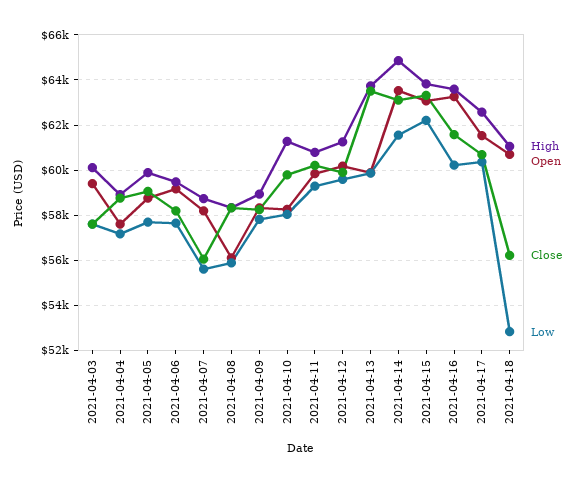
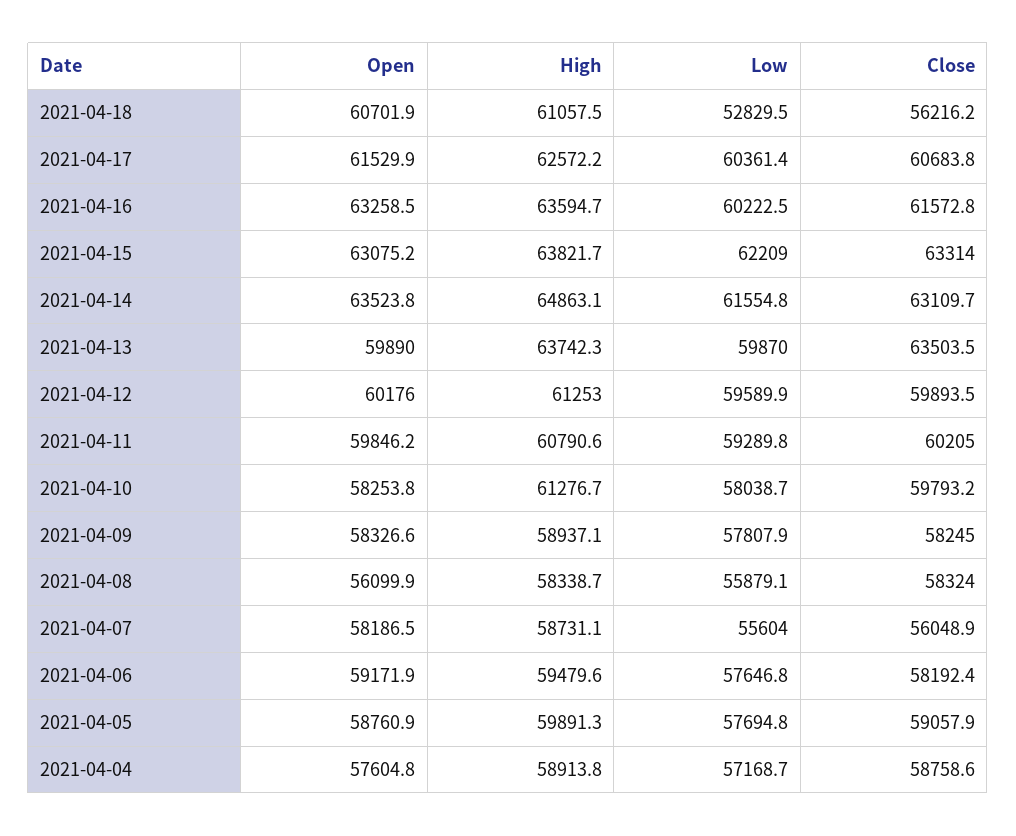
  {
    "High": {
-     "2021-04-03": 60000,
      "2021-04-04": 58913.8,
      "2021-04-05": 59891.3,
      "2021-04-06": 59479.6,
      "2021-04-07": 58731.1,
      "2021-04-08": 58338.7,
      "2021-04-09": 58937.1,
      "2021-04-10": 61276.7,
      "2021-04-11": 60790.6,
      "2021-04-12": 61253,
      "2021-04-13": 63742.3,
      "2021-04-14": 64863.1,
      "2021-04-15": 63821.7,
      "2021-04-16": 63594.7,
      "2021-04-17": 62572.2,
      "2021-04-18": 61057.5
    },
    "Open": {
-     "2021-04-03": 59500,
      "2021-04-04": 57604.8,
      "2021-04-05": 58760.9,
      "2021-04-06": 59171.9,
      "2021-04-07": 58186.5,
      "2021-04-08": 56099.9,
      "2021-04-09": 58326.6,
      "2021-04-10": 58253.8,
      "2021-04-11": 59846.2,
      "2021-04-12": 60176,
      "2021-04-13": 59890,
      "2021-04-14": 63523.8,
      "2021-04-15": 63075.2,
      "2021-04-16": 63258.5,
      "2021-04-17": 61529.9,
      "2021-04-18": 60701.9
    },
    "Close": {
-     "2021-04-03": 57500,
      "2021-04-04": 58758.6,
      "2021-04-05": 59057.9,
      "2021-04-06": 58192.4,
      "2021-04-07": 56048.9,
      "2021-04-08": 58324,
      "2021-04-09": 58245,
      "2021-04-10": 59793.2,
      "2021-04-11": 60205,
      "2021-04-12": 59893.5,
      "2021-04-13": 63503.5,
      "2021-04-14": 63109.7,
      "2021-04-15": 63314,
      "2021-04-16": 61572.8,
      "2021-04-17": 60683.8,
      "2021-04-18": 56216.2
    },
    "Low": {
-     "2021-04-03": 57500,
      "2021-04-04": 57168.7,
      "2021-04-05": 57694.8,
      "2021-04-06": 57646.8,
      "2021-04-07": 55604,
      "2021-04-08": 55879.1,
      "2021-04-09": 57807.9,
      "2021-04-10": 58038.7,
      "2021-04-11": 59289.8,
      "2021-04-12": 59589.9,
      "2021-04-13": 59870,
      "2021-04-14": 61554.8,
      "2021-04-15": 62209,
      "2021-04-16": 60222.5,
      "2021-04-17": 60361.4,
      "2021-04-18": 52829.5
    }
  }

